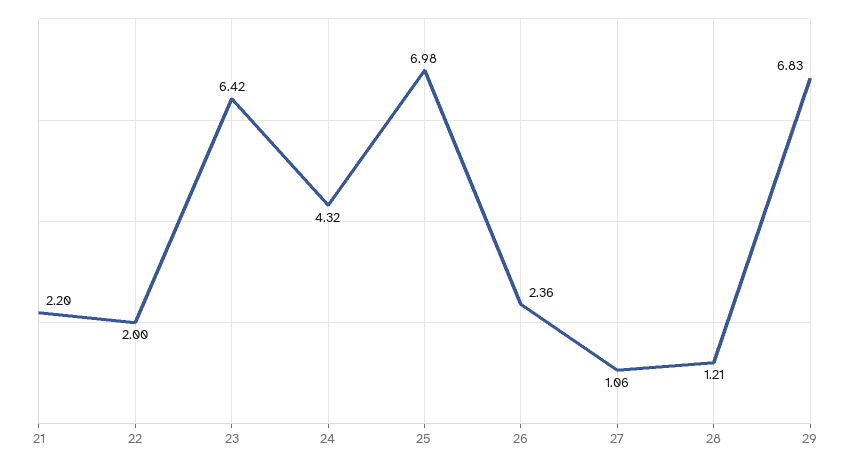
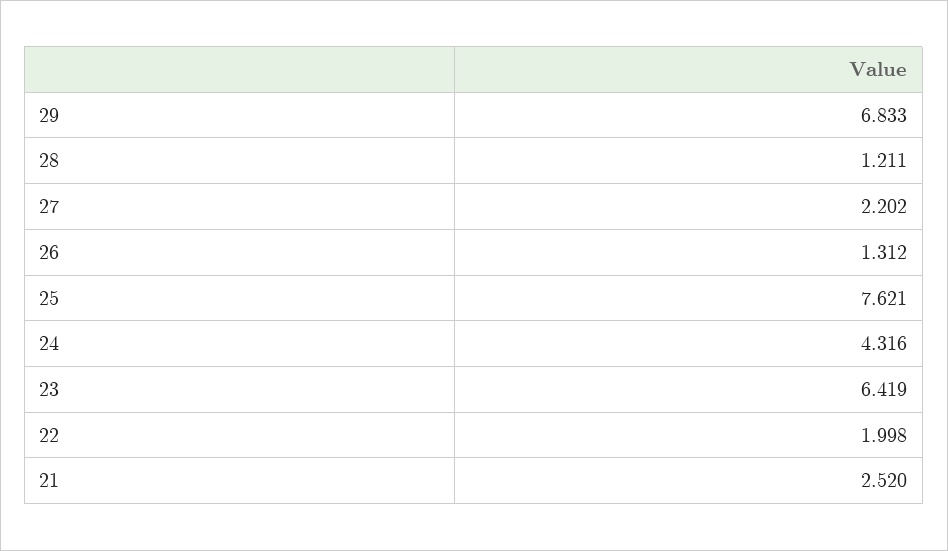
  {
-   "21": 2.2,
+   "21": 2.52,
    "22": 1.998,
    "23": 6.419,
    "24": 4.316,
-   "25": 6.98,
+   "25": 7.621,
-   "26": 2.36,
+   "26": 1.312,
-   "27": 1.06,
+   "27": 2.202,
    "28": 1.211,
    "29": 6.833
  }

